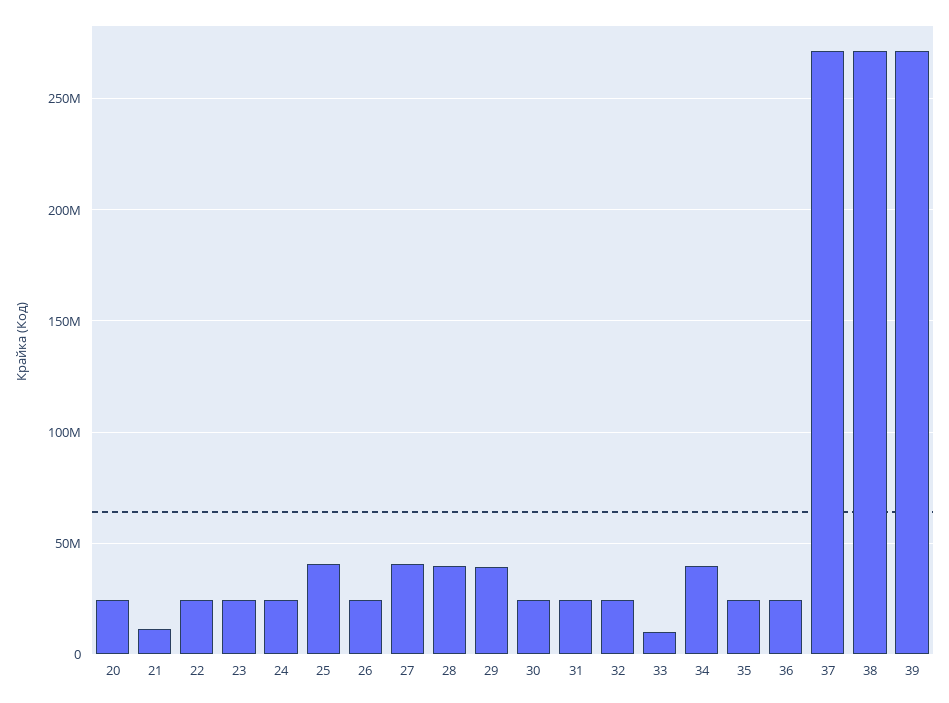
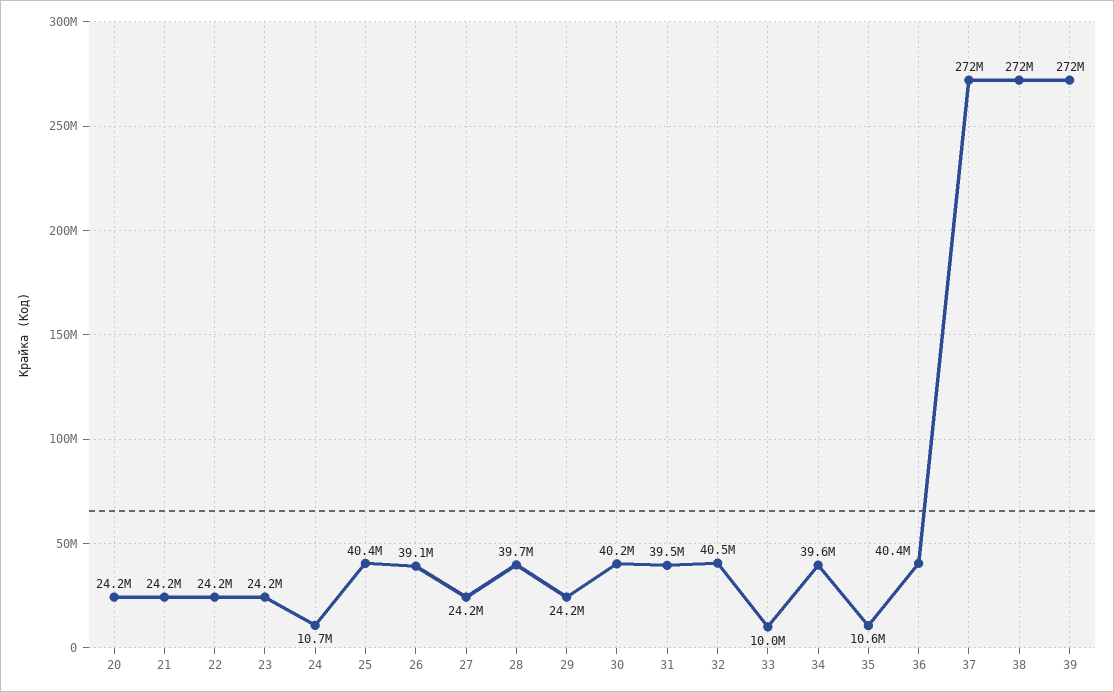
  {
    "20": 24200000,
-   "21": 10000000,
+   "21": 24200000,
    "22": 24200000,
    "23": 24200000,
-   "24": 25000000,
+   "24": 10700000,
    "25": 40400000,
-   "26": 25000000,
+   "26": 39100000,
-   "27": 40000000,
+   "27": 24200000,
    "28": 39700000,
-   "29": 40000000,
+   "29": 24200000,
-   "30": 25000000,
+   "30": 40200000,
-   "31": 25000000,
+   "31": 39500000,
-   "32": 25000000,
+   "32": 40500000,
    "33": 10000000,
    "34": 39600000,
-   "35": 25000000,
+   "35": 10600000,
-   "36": 25000000,
+   "36": 40400000,
    "37": 272000000,
    "38": 272000000,
    "39": 272000000
  }

